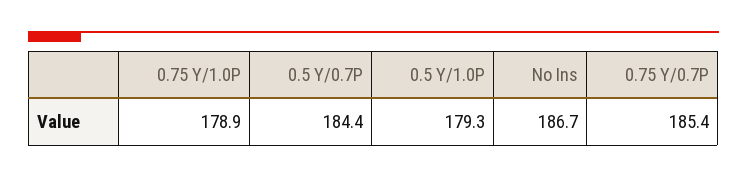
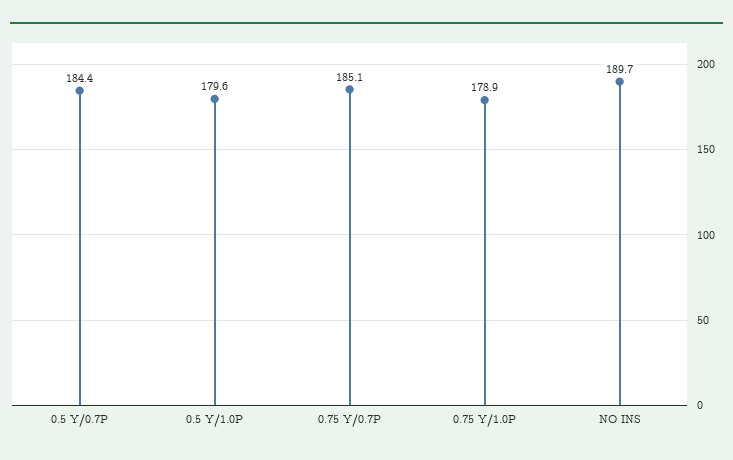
  {
    "0.75 Y/1.0P": 178.9,
    "0.5 Y/0.7P": 184.4,
-   "0.5 Y/1.0P": 179.3,
+   "0.5 Y/1.0P": 179.6,
-   "No Ins": 186.7,
+   "No Ins": 189.7,
-   "0.75 Y/0.7P": 185.4
+   "0.75 Y/0.7P": 185.1
  }

